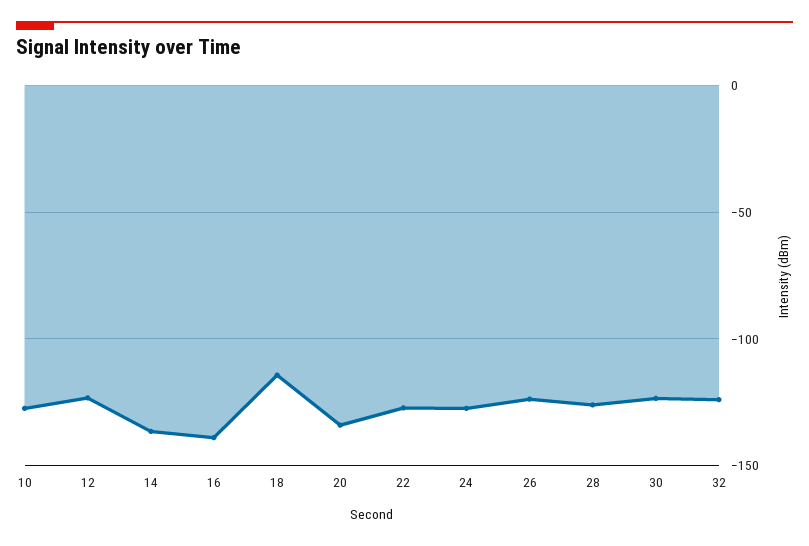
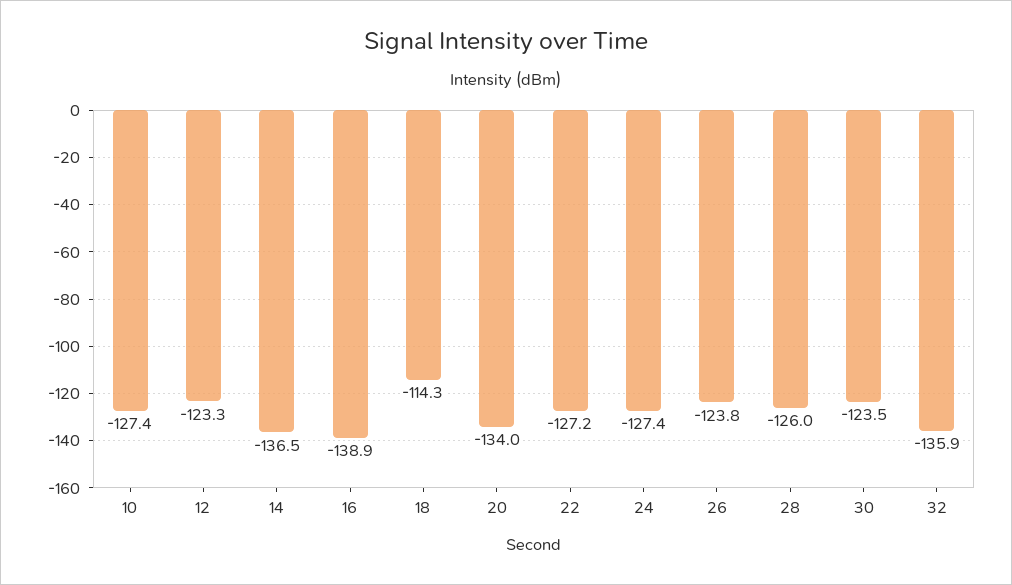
  {
    "10": -127.4,
    "12": -123.3,
    "14": -136.5,
    "16": -138.9,
    "18": -114.3,
    "20": -134,
    "22": -127.2,
    "24": -127.4,
    "26": -123.8,
    "28": -126,
    "30": -123.5,
-   "32": -125
+   "32": -135.9
  }

